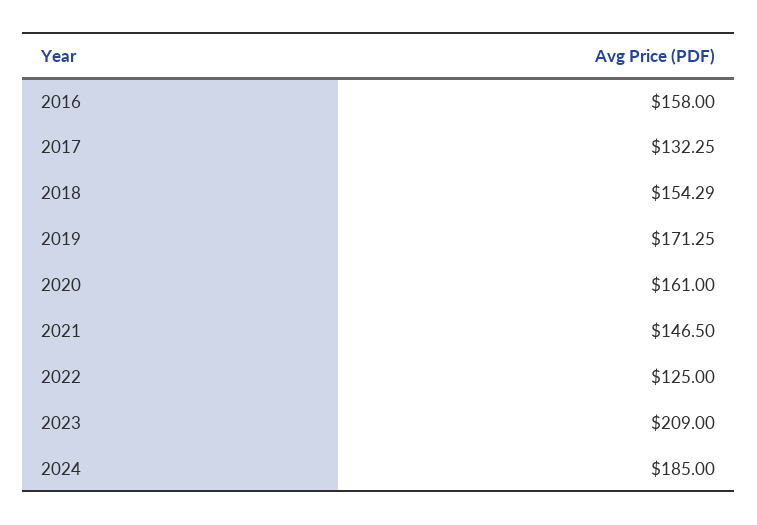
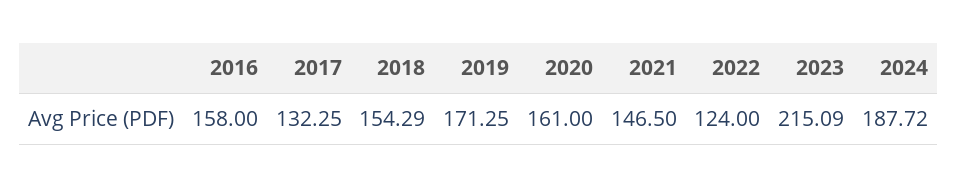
  {
    "2016": 158,
    "2017": 132.25,
    "2018": 154.29,
    "2019": 171.25,
    "2020": 161,
    "2021": 146.5,
-   "2022": 125,
+   "2022": 124,
-   "2023": 209,
+   "2023": 215.09,
-   "2024": 185
+   "2024": 187.72
  }

